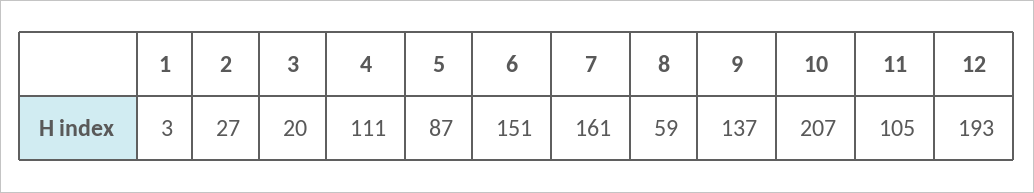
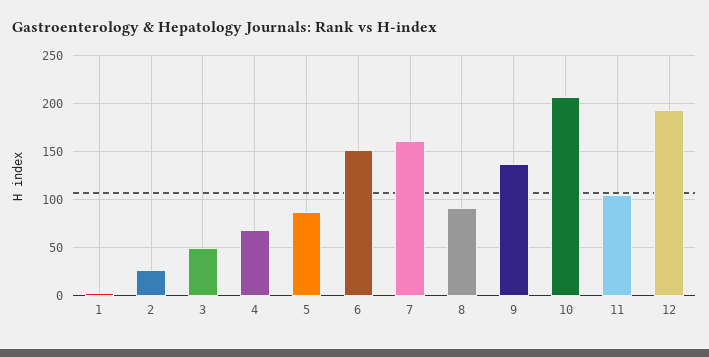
  {
    "1": 3,
    "2": 27,
-   "3": 20,
+   "3": 50,
-   "4": 111,
+   "4": 70,
    "5": 87,
    "6": 151,
    "7": 161,
-   "8": 59,
+   "8": 90,
    "9": 137,
    "10": 207,
    "11": 105,
    "12": 193
  }

